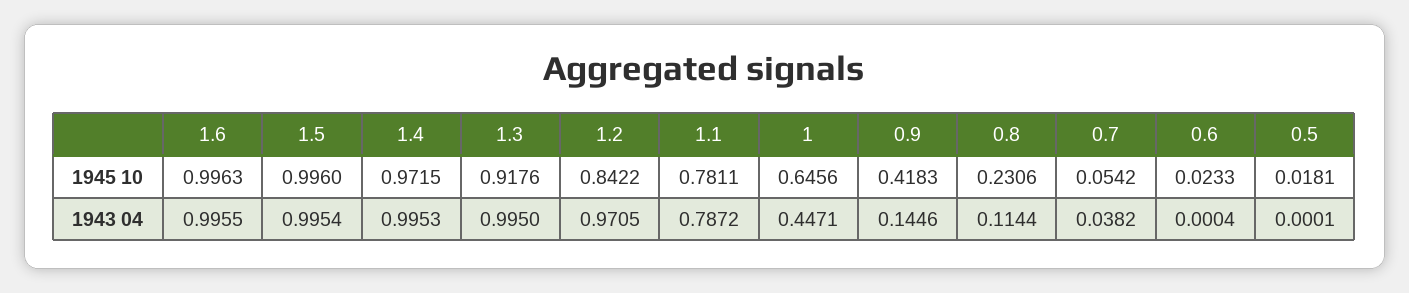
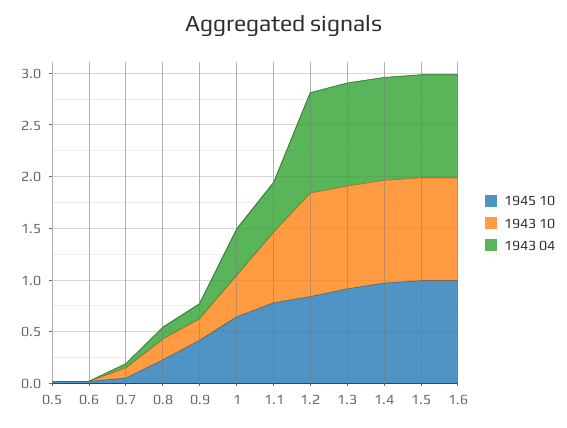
  {
    "1945 10": {
      "1.6": 0.9963,
      "1.5": 0.996,
      "1.4": 0.9715,
      "1.3": 0.9176,
      "1.2": 0.8422,
      "1.1": 0.7811,
      "1": 0.6456,
      "0.9": 0.4183,
      "0.8": 0.2306,
      "0.7": 0.0542,
      "0.6": 0.0233,
      "0.5": 0.0181
    },
    "1943 04": {
      "1.6": 0.9955,
      "1.5": 0.9954,
      "1.4": 0.9953,
      "1.3": 0.995,
      "1.2": 0.9705,
-     "1.1": 0.7872,
+     "1.1": 0.5,
      "1": 0.4471,
      "0.9": 0.1446,
      "0.8": 0.1144,
      "0.7": 0.0382,
      "0.6": 0.0004,
      "0.5": 0.0001
-   }
+   },
+   "1943 10": {
+     "0.5": 0,
+     "0.6": 0,
+     "0.7": 0.1,
+     "0.8": 0.2,
+     "0.9": 0.2,
+     "1": 0.4,
+     "1.1": 0.7,
+     "1.2": 1,
+     "1.3": 1,
+     "1.4": 1,
+     "1.5": 1,
+     "1.6": 1
+   }
  }

